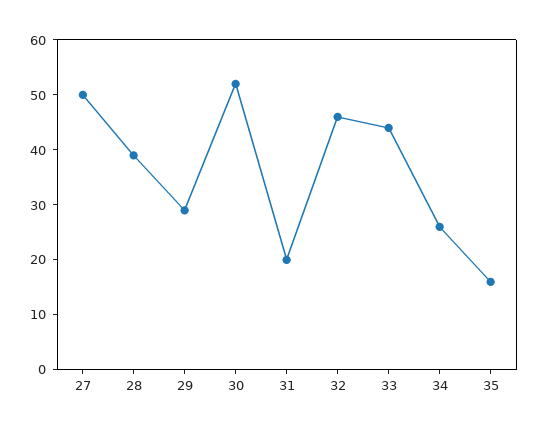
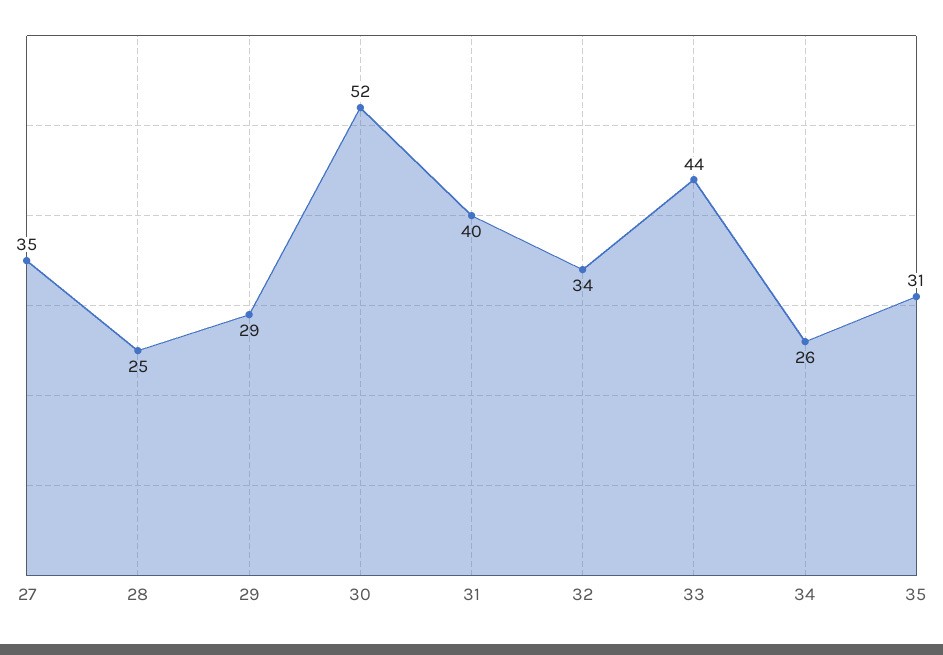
  {
-   "27": 50,
+   "27": 35,
-   "28": 40,
+   "28": 25,
    "29": 29,
    "30": 52,
-   "31": 20,
+   "31": 40,
-   "32": 45,
+   "32": 34,
    "33": 44,
    "34": 26,
-   "35": 15
+   "35": 31
  }

